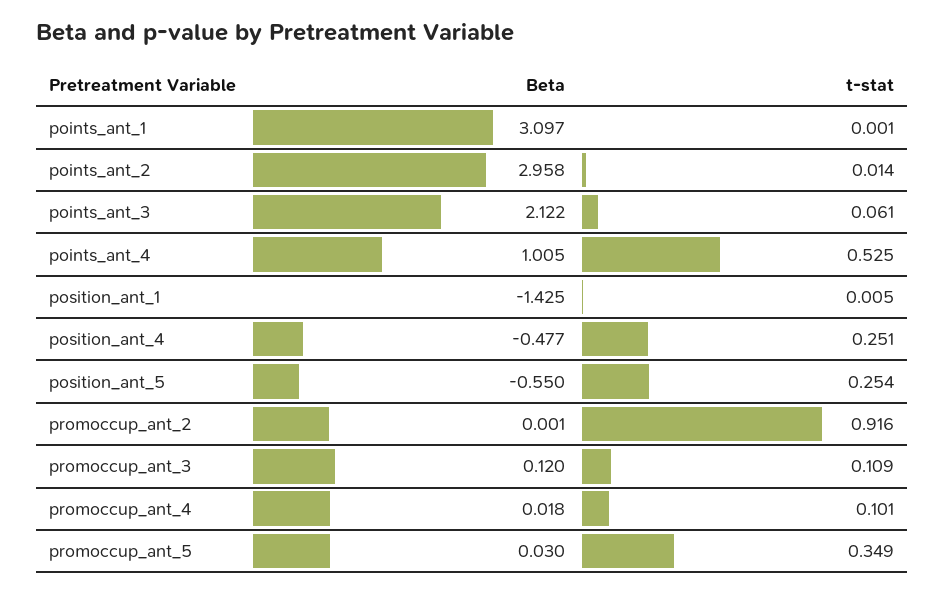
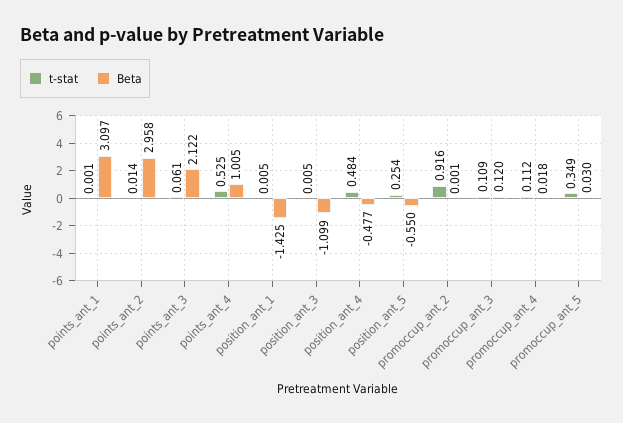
  {
    "Beta": {
      "points_ant_1": 3.097,
      "points_ant_2": 2.958,
      "points_ant_3": 2.122,
      "points_ant_4": 1.005,
      "position_ant_1": -1.425,
      "position_ant_4": -0.477,
      "position_ant_5": -0.55,
      "promoccup_ant_2": 0.001,
      "promoccup_ant_3": 0.12,
      "promoccup_ant_4": 0.018,
-     "promoccup_ant_5": 0.03
+     "promoccup_ant_5": 0.03,
+     "position_ant_3": -1.099
    },
    "t-stat": {
      "points_ant_1": 0.001,
      "points_ant_2": 0.014,
      "points_ant_3": 0.061,
      "points_ant_4": 0.525,
      "position_ant_1": 0.005,
-     "position_ant_4": 0.251,
+     "position_ant_4": 0.484,
      "position_ant_5": 0.254,
      "promoccup_ant_2": 0.916,
      "promoccup_ant_3": 0.109,
-     "promoccup_ant_4": 0.101,
+     "promoccup_ant_4": 0.112,
-     "promoccup_ant_5": 0.349
+     "promoccup_ant_5": 0.349,
+     "position_ant_3": 0.005
    }
  }

